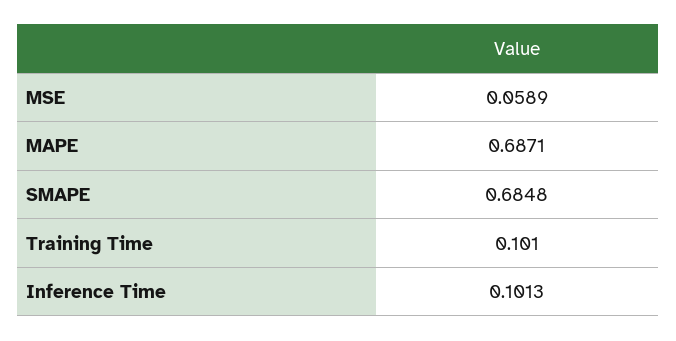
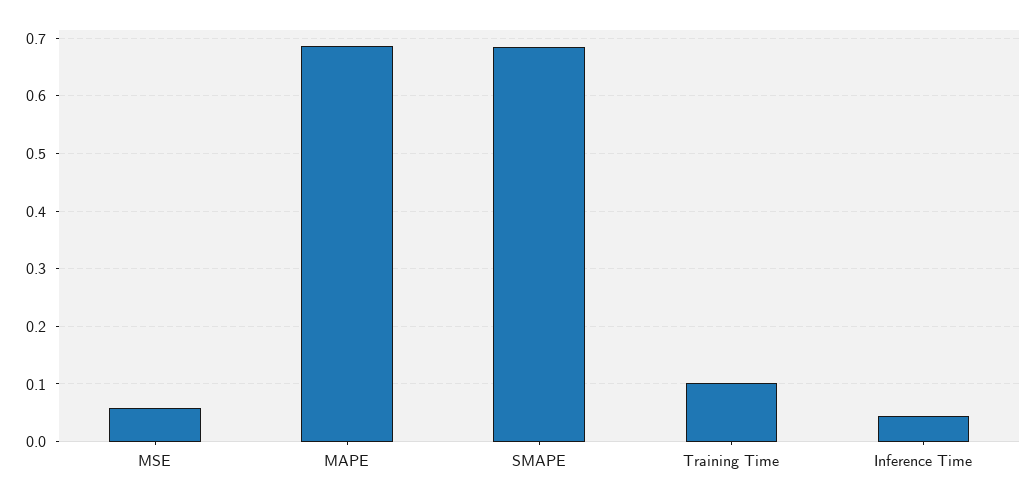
  {
    "MSE": 0.0589,
    "MAPE": 0.6871,
    "SMAPE": 0.6848,
    "Training Time": 0.101,
-   "Inference Time": 0.1013
+   "Inference Time": 0.04
  }

